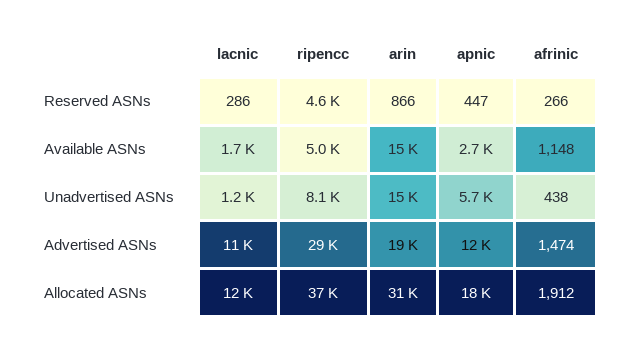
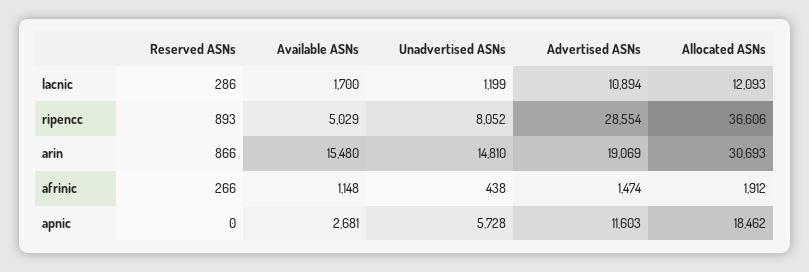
  {
    "lacnic": {
      "Reserved ASNs": 286,
      "Available ASNs": 1700,
      "Unadvertised ASNs": 1199,
      "Advertised ASNs": 10894,
      "Allocated ASNs": 12093
    },
    "ripencc": {
-     "Reserved ASNs": 4600,
+     "Reserved ASNs": 893,
      "Available ASNs": 5029,
      "Unadvertised ASNs": 8052,
      "Advertised ASNs": 28554,
      "Allocated ASNs": 36606
    },
    "arin": {
      "Reserved ASNs": 866,
      "Available ASNs": 15480,
      "Unadvertised ASNs": 14810,
      "Advertised ASNs": 19069,
      "Allocated ASNs": 30693
    },
    "apnic": {
-     "Reserved ASNs": 447,
+     "Reserved ASNs": 0,
      "Available ASNs": 2681,
      "Unadvertised ASNs": 5728,
      "Advertised ASNs": 11603,
      "Allocated ASNs": 18462
    },
    "afrinic": {
      "Reserved ASNs": 266,
      "Available ASNs": 1148,
      "Unadvertised ASNs": 438,
      "Advertised ASNs": 1474,
      "Allocated ASNs": 1912
    }
  }

